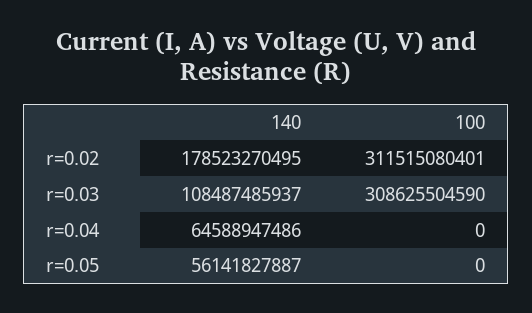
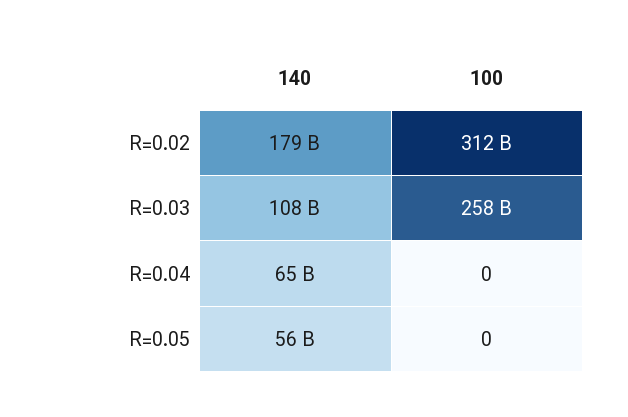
  {
    "140": {
      "r=0.02": 178523270495,
      "r=0.03": 108487485937,
      "r=0.04": 64588947486,
      "r=0.05": 56141827887
    },
    "100": {
      "r=0.02": 311515080401,
-     "r=0.03": 308625504590,
+     "r=0.03": 258000000000,
      "r=0.04": 0,
      "r=0.05": 0
    }
  }

